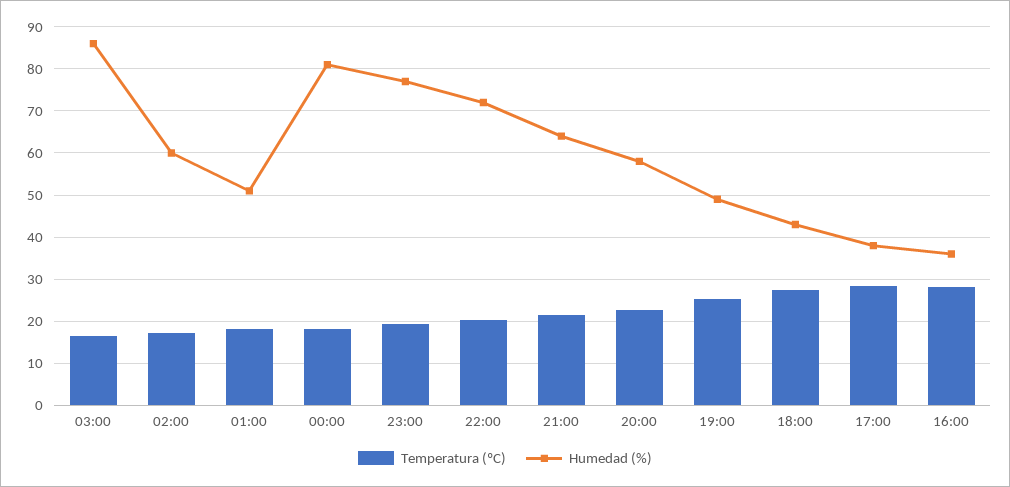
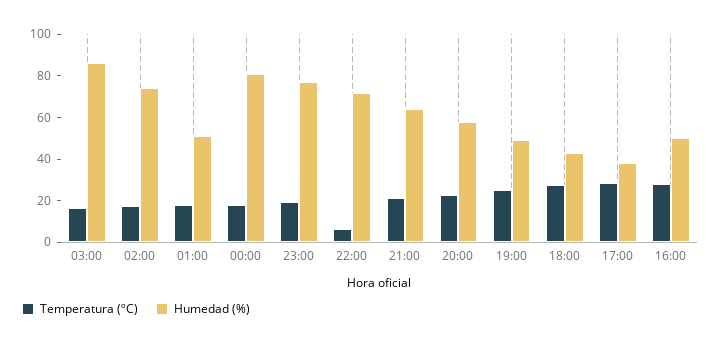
  {
    "Temperatura (ºC)": {
      "03:00": 16,
      "02:00": 18,
      "01:00": 18,
      "00:00": 18,
      "23:00": 20,
-     "22:00": 20,
+     "22:00": 5,
      "21:00": 22,
      "20:00": 22,
      "19:00": 26,
      "18:00": 28,
      "17:00": 28,
      "16:00": 28
    },
    "Humedad (%)": {
      "03:00": 86,
-     "02:00": 60,
+     "02:00": 75,
      "01:00": 52,
      "00:00": 82,
      "23:00": 78,
      "22:00": 72,
      "21:00": 64,
      "20:00": 58,
      "19:00": 50,
      "18:00": 44,
      "17:00": 38,
-     "16:00": 36
+     "16:00": 50
    }
  }

